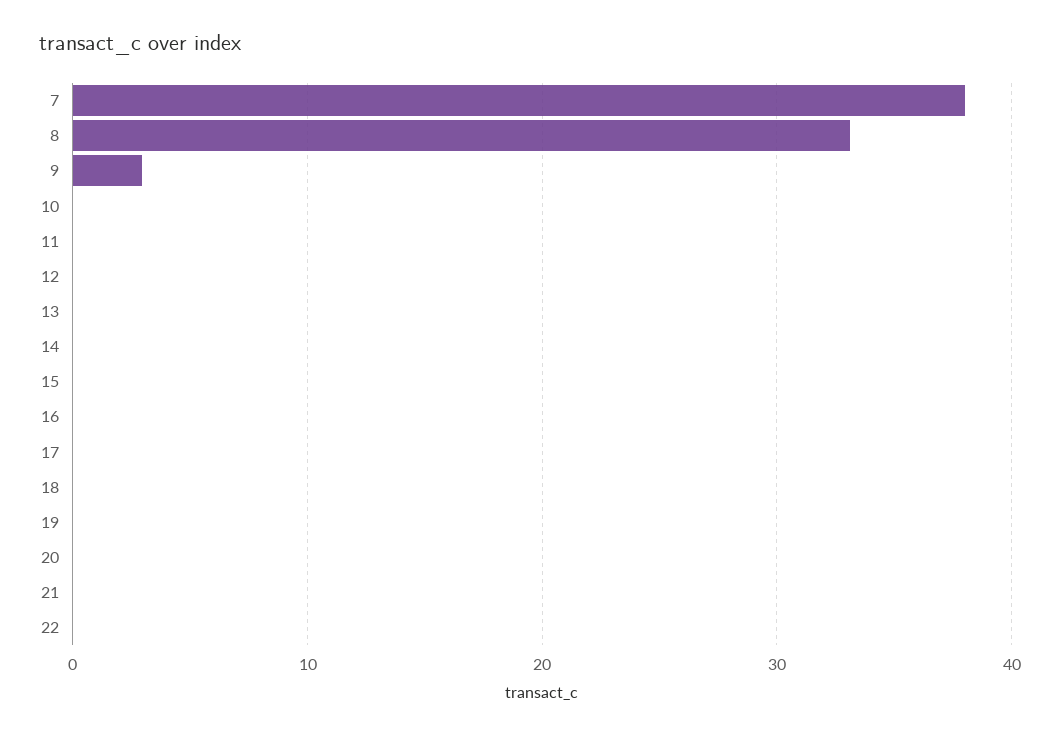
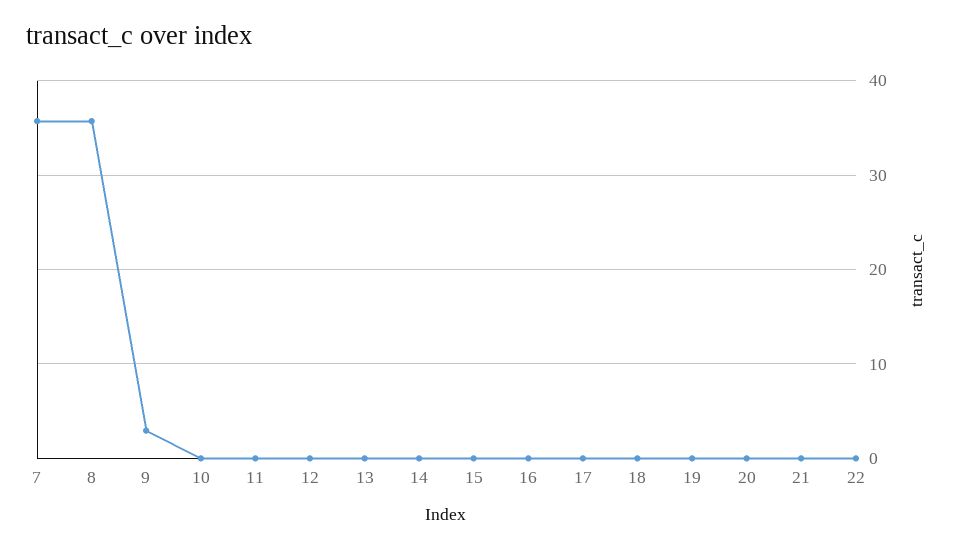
  {
-   "7": 38,
+   "7": 36,
-   "8": 33,
+   "8": 36,
    "9": 3,
    "10": 0,
    "11": 0,
    "12": 0,
    "13": 0,
    "14": 0,
    "15": 0,
    "16": 0,
    "17": 0,
    "18": 0,
    "19": 0,
    "20": 0,
    "21": 0,
    "22": 0
  }

